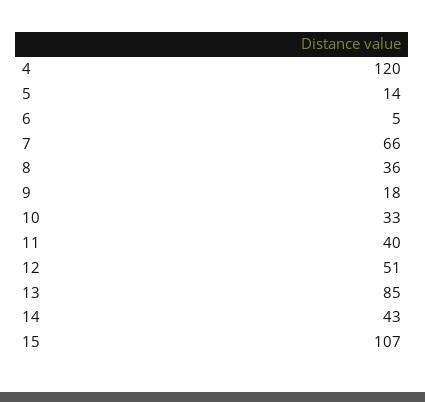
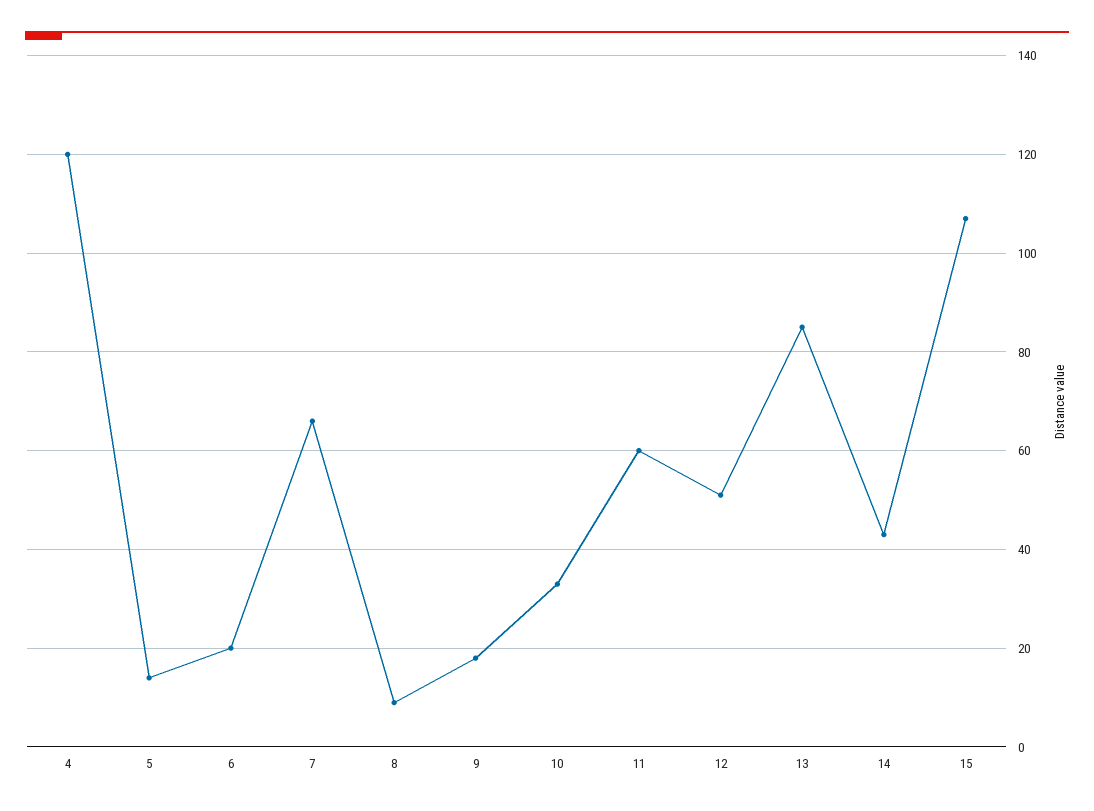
  {
    "4": 120,
    "5": 14,
-   "6": 5,
+   "6": 20,
    "7": 66,
-   "8": 36,
+   "8": 10,
    "9": 18,
    "10": 33,
-   "11": 40,
+   "11": 60,
    "12": 51,
    "13": 85,
    "14": 43,
    "15": 107
  }

